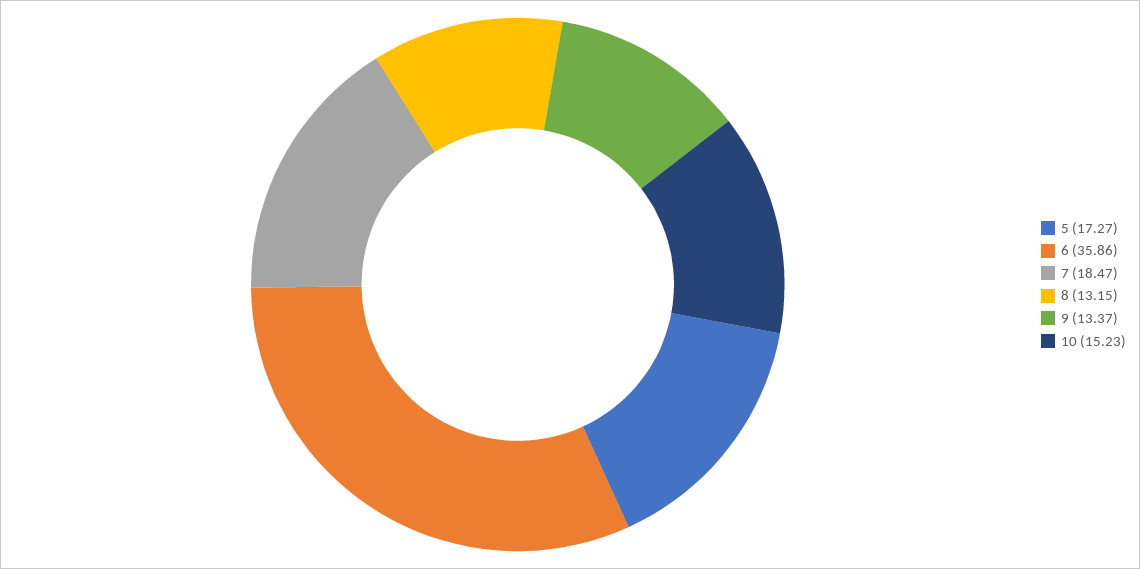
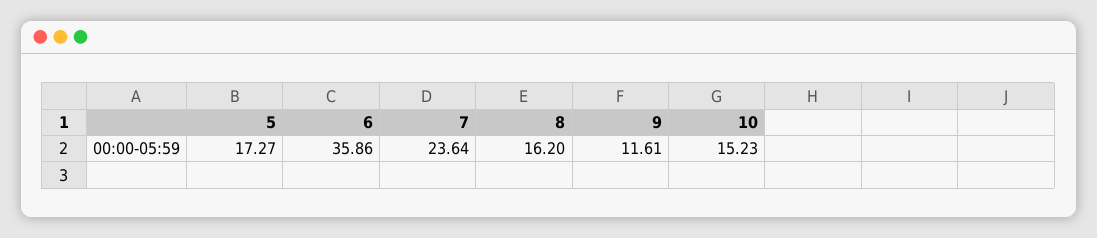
  {
    "5": 17.27,
    "6": 35.86,
-   "7": 18.47,
+   "7": 23.64,
-   "8": 13.15,
+   "8": 16.2,
-   "9": 13.37,
+   "9": 11.61,
    "10": 15.23
  }

